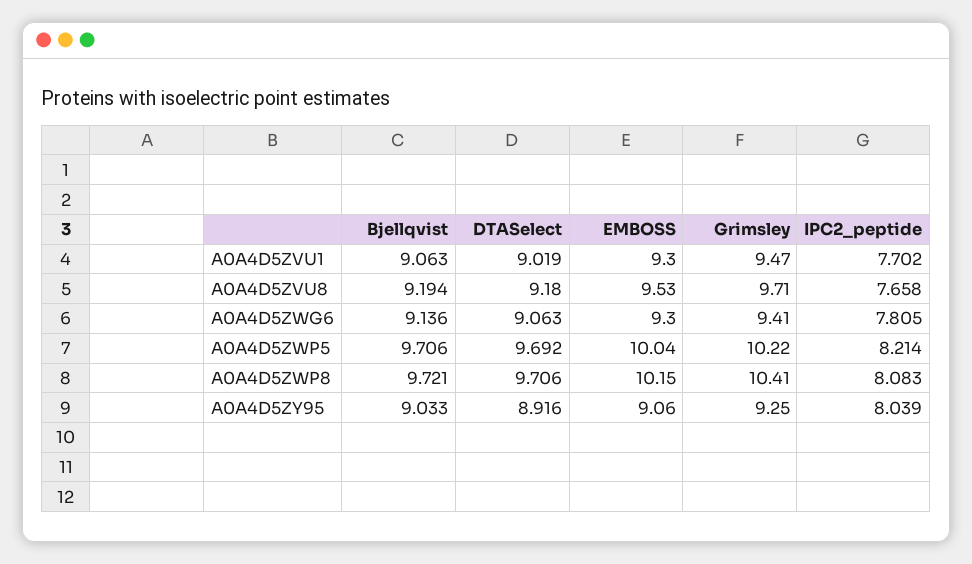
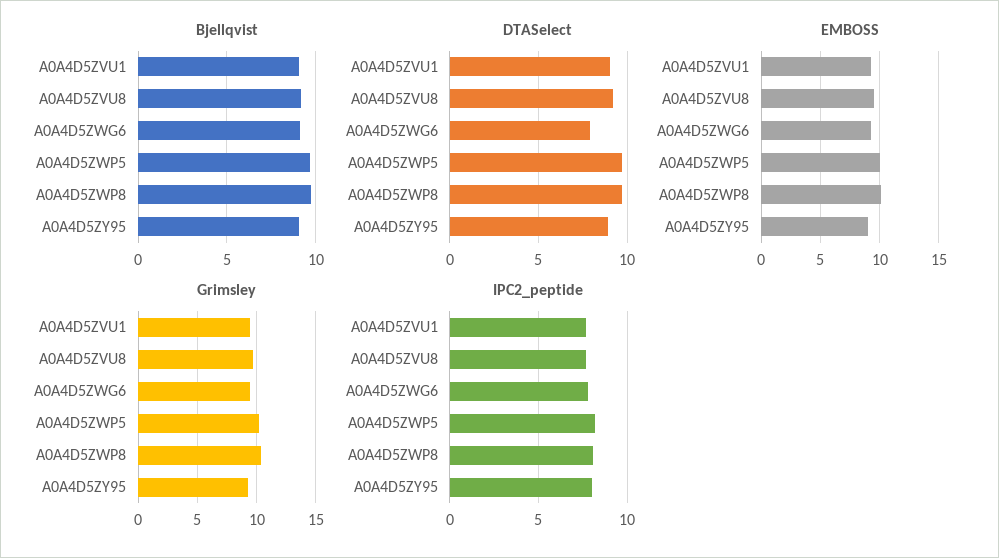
  {
    "Bjellqvist": {
      "A0A4D5ZVU1": 9.063,
      "A0A4D5ZVU8": 9.194,
      "A0A4D5ZWG6": 9.136,
      "A0A4D5ZWP5": 9.706,
      "A0A4D5ZWP8": 9.721,
      "A0A4D5ZY95": 9.033
    },
    "DTASelect": {
      "A0A4D5ZVU1": 9.019,
      "A0A4D5ZVU8": 9.18,
-     "A0A4D5ZWG6": 9.063,
+     "A0A4D5ZWG6": 8,
      "A0A4D5ZWP5": 9.692,
      "A0A4D5ZWP8": 9.706,
      "A0A4D5ZY95": 8.916
    },
    "EMBOSS": {
      "A0A4D5ZVU1": 9.3,
      "A0A4D5ZVU8": 9.53,
      "A0A4D5ZWG6": 9.3,
      "A0A4D5ZWP5": 10.04,
      "A0A4D5ZWP8": 10.15,
      "A0A4D5ZY95": 9.06
    },
    "Grimsley": {
      "A0A4D5ZVU1": 9.47,
      "A0A4D5ZVU8": 9.71,
      "A0A4D5ZWG6": 9.41,
      "A0A4D5ZWP5": 10.22,
      "A0A4D5ZWP8": 10.41,
      "A0A4D5ZY95": 9.25
    },
    "IPC2_peptide": {
      "A0A4D5ZVU1": 7.702,
      "A0A4D5ZVU8": 7.658,
      "A0A4D5ZWG6": 7.805,
      "A0A4D5ZWP5": 8.214,
      "A0A4D5ZWP8": 8.083,
      "A0A4D5ZY95": 8.039
    }
  }

